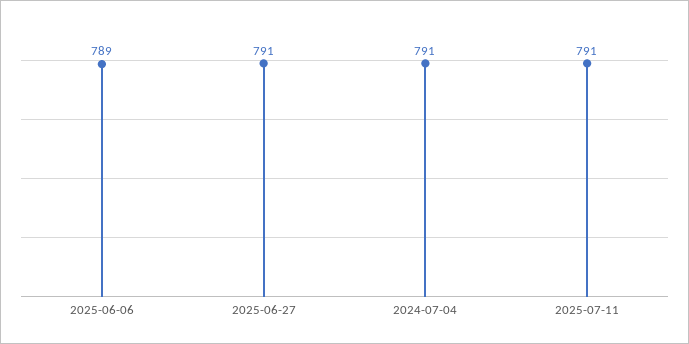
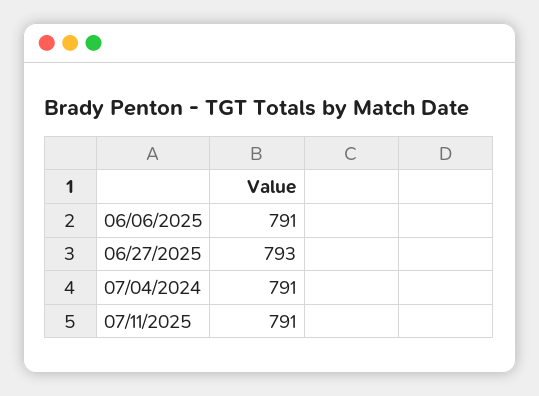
  {
-   "2025-06-06": 789,
+   "2025-06-06": 791,
-   "2025-06-27": 791,
+   "2025-06-27": 793,
    "2024-07-04": 791,
    "2025-07-11": 791
  }

